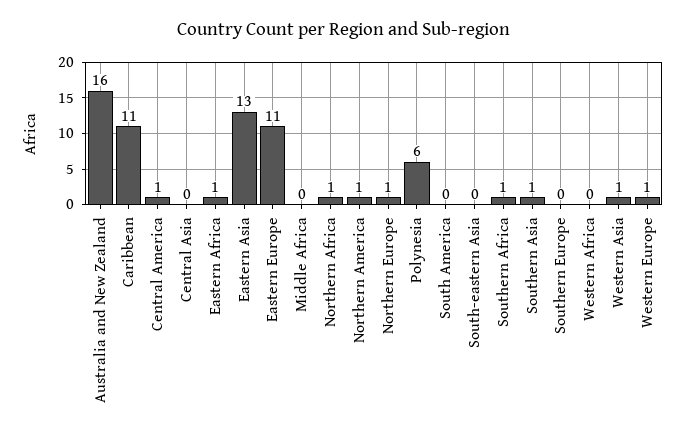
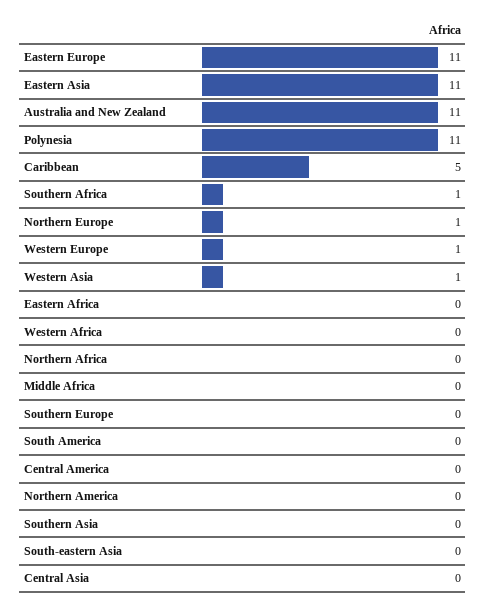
  {
-   "Australia and New Zealand": 16,
+   "Australia and New Zealand": 11,
-   "Caribbean": 11,
+   "Caribbean": 5,
-   "Central America": 1,
+   "Central America": 0,
    "Central Asia": 0,
-   "Eastern Africa": 1,
+   "Eastern Africa": 0,
-   "Eastern Asia": 13,
+   "Eastern Asia": 11,
    "Eastern Europe": 11,
    "Middle Africa": 0,
-   "Northern Africa": 1,
+   "Northern Africa": 0,
-   "Northern America": 1,
+   "Northern America": 0,
    "Northern Europe": 1,
-   "Polynesia": 6,
+   "Polynesia": 11,
    "South America": 0,
    "South-eastern Asia": 0,
    "Southern Africa": 1,
-   "Southern Asia": 1,
+   "Southern Asia": 0,
    "Southern Europe": 0,
    "Western Africa": 0,
    "Western Asia": 1,
    "Western Europe": 1
  }

